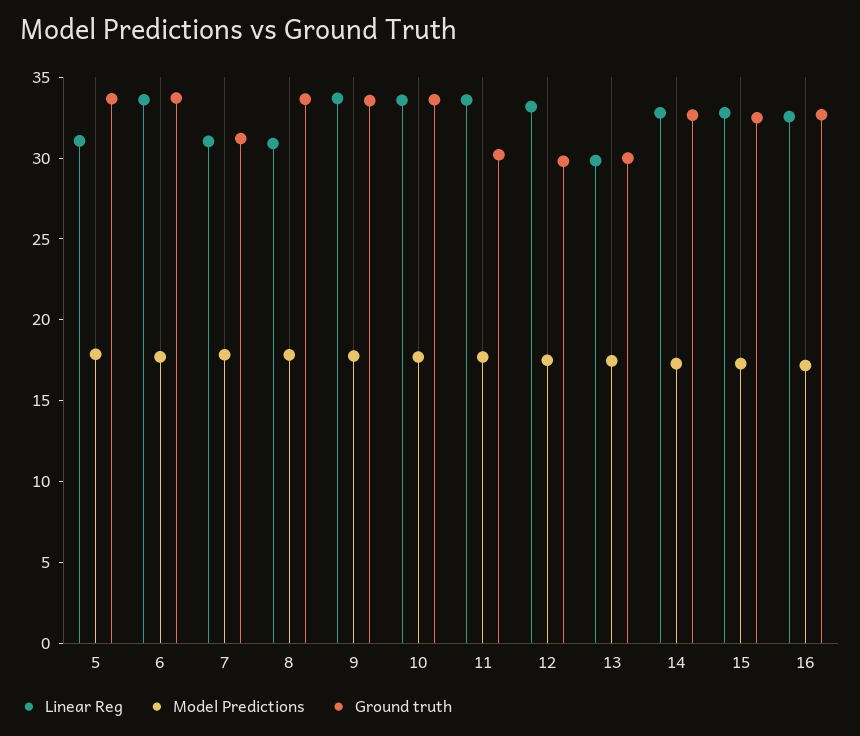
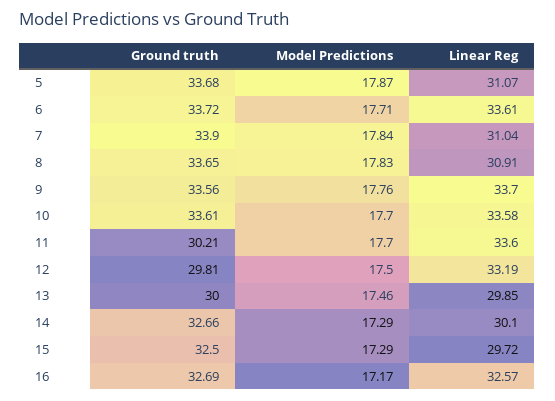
  {
    "Linear Reg": {
      "5": 31.07,
      "6": 33.61,
      "7": 31.04,
      "8": 30.91,
      "9": 33.7,
      "10": 33.58,
      "11": 33.6,
      "12": 33.19,
      "13": 29.85,
-     "14": 33,
+     "14": 30.1,
-     "15": 33,
+     "15": 29.72,
      "16": 32.57
    },
    "Model Predictions": {
      "5": 17.87,
      "6": 17.71,
      "7": 17.84,
      "8": 17.83,
      "9": 17.76,
      "10": 17.7,
      "11": 17.7,
      "12": 17.5,
      "13": 17.46,
      "14": 17.29,
      "15": 17.29,
      "16": 17.17
    },
    "Ground truth": {
      "5": 33.68,
      "6": 33.72,
-     "7": 31,
+     "7": 33.9,
      "8": 33.65,
      "9": 33.56,
      "10": 33.61,
      "11": 30.21,
      "12": 29.81,
      "13": 30,
      "14": 32.66,
      "15": 32.5,
      "16": 32.69
    }
  }

